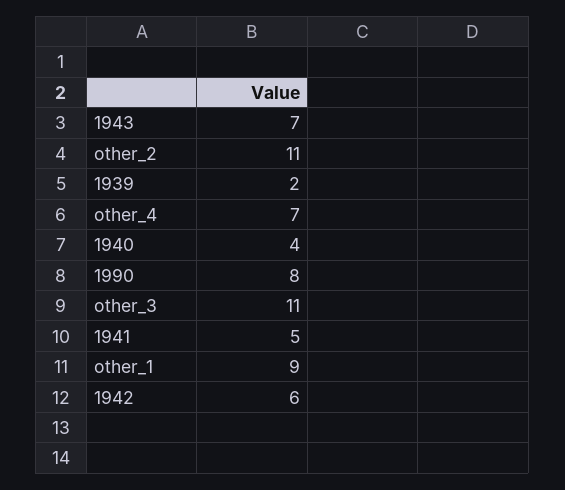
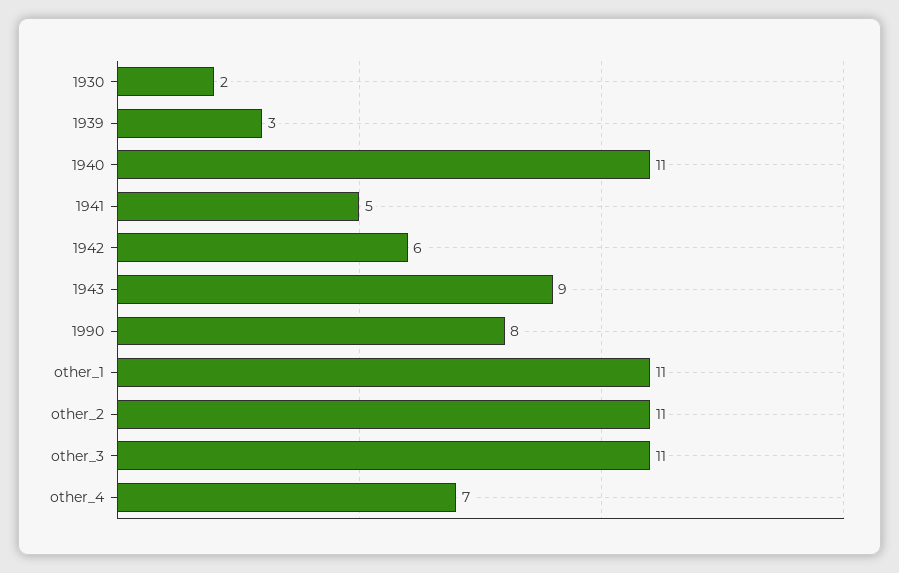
  {
-   "1943": 7,
+   "1943": 9,
    "other_2": 11,
-   "1939": 2,
+   "1939": 3,
    "other_4": 7,
-   "1940": 4,
+   "1940": 11,
    "1990": 8,
    "other_3": 11,
    "1941": 5,
-   "other_1": 9,
+   "other_1": 11,
-   "1942": 6
+   "1942": 6,
+   "1930": 2
  }

